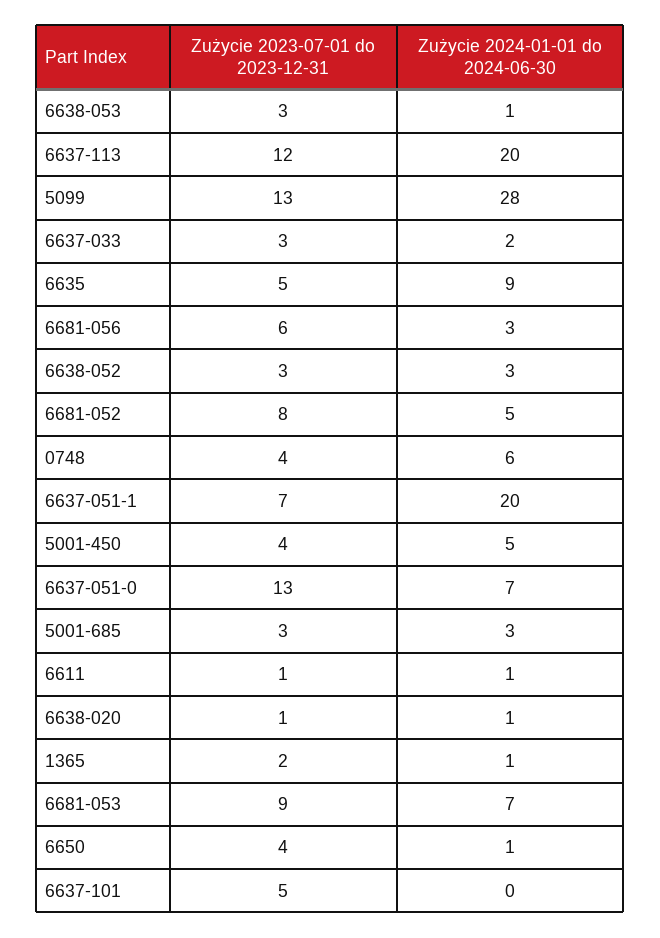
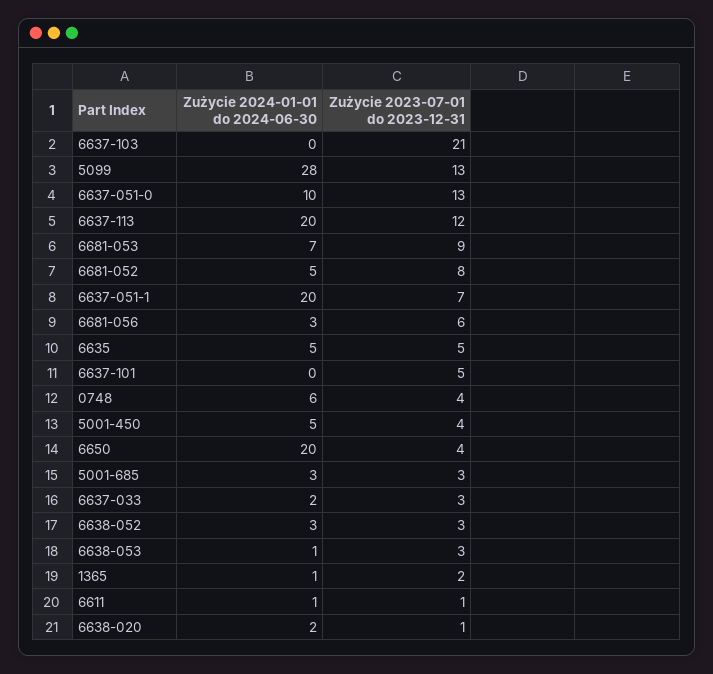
  {
    "Zużycie 2023-07-01 do 2023-12-31": {
      "6638-053": 3,
      "6637-113": 12,
      "5099": 13,
      "6637-033": 3,
      "6635": 5,
      "6681-056": 6,
      "6638-052": 3,
      "6681-052": 8,
      "0748": 4,
      "6637-051-1": 7,
      "5001-450": 4,
      "6637-051-0": 13,
      "5001-685": 3,
      "6611": 1,
      "6638-020": 1,
      "1365": 2,
      "6681-053": 9,
      "6650": 4,
-     "6637-101": 5
+     "6637-101": 5,
+     "6637-103": 21
    },
    "Zużycie 2024-01-01 do 2024-06-30": {
      "6638-053": 1,
      "6637-113": 20,
      "5099": 28,
      "6637-033": 2,
-     "6635": 9,
+     "6635": 5,
      "6681-056": 3,
      "6638-052": 3,
      "6681-052": 5,
      "0748": 6,
      "6637-051-1": 20,
      "5001-450": 5,
-     "6637-051-0": 7,
+     "6637-051-0": 10,
      "5001-685": 3,
      "6611": 1,
-     "6638-020": 1,
+     "6638-020": 2,
      "1365": 1,
      "6681-053": 7,
-     "6650": 1,
+     "6650": 20,
-     "6637-101": 0
+     "6637-101": 0,
+     "6637-103": 0
    }
  }

